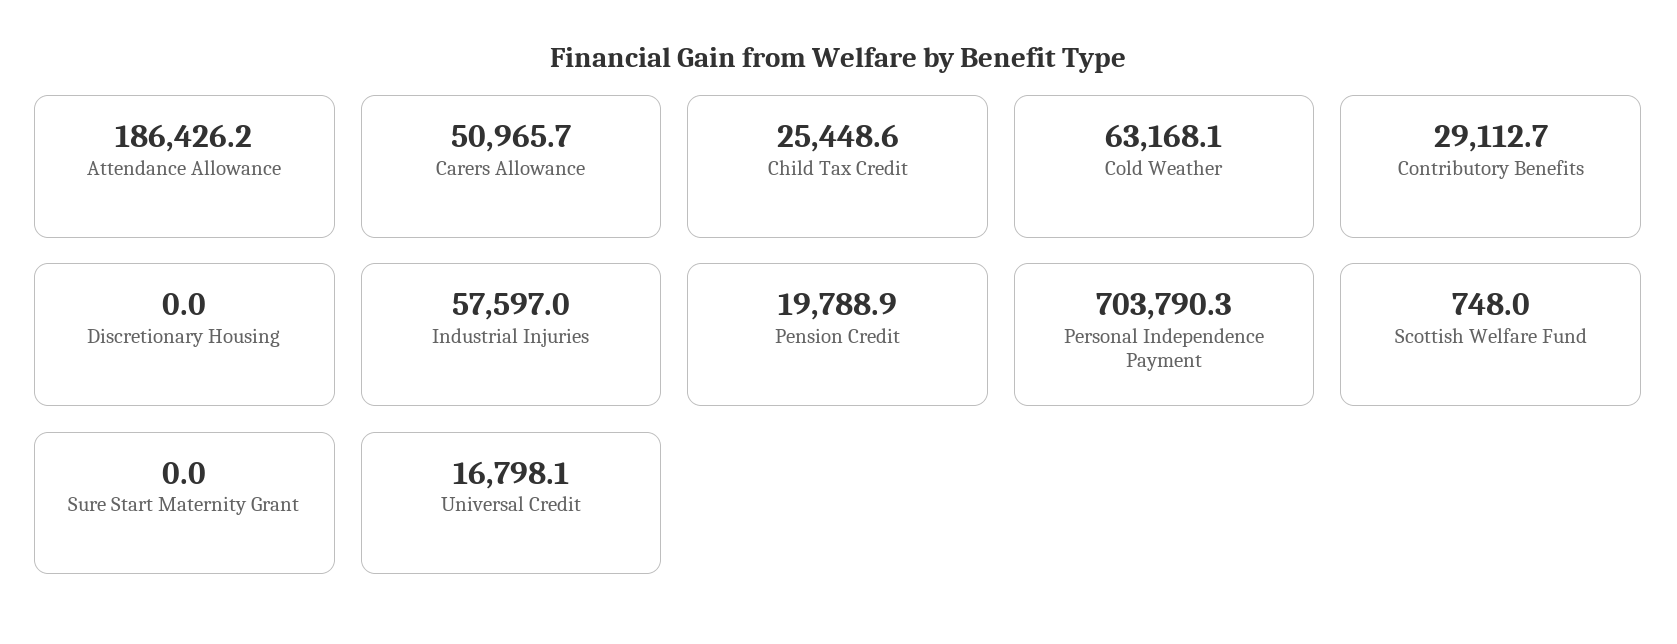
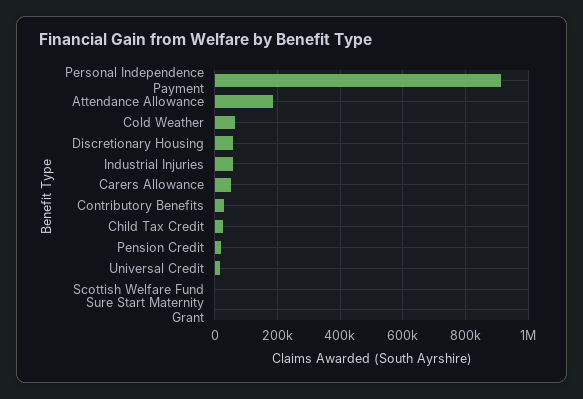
  {
    "Attendance Allowance": 186426.2,
    "Carers Allowance": 50965.7,
    "Child Tax Credit": 25448.6,
    "Cold Weather": 63168.1,
    "Contributory Benefits": 29112.7,
-   "Discretionary Housing": 0,
+   "Discretionary Housing": 60000,
    "Industrial Injuries": 57597,
    "Pension Credit": 19788.9,
-   "Personal Independence Payment": 703790.3,
+   "Personal Independence Payment": 920000,
    "Scottish Welfare Fund": 748,
    "Sure Start Maternity Grant": 0,
    "Universal Credit": 16798.1
  }

